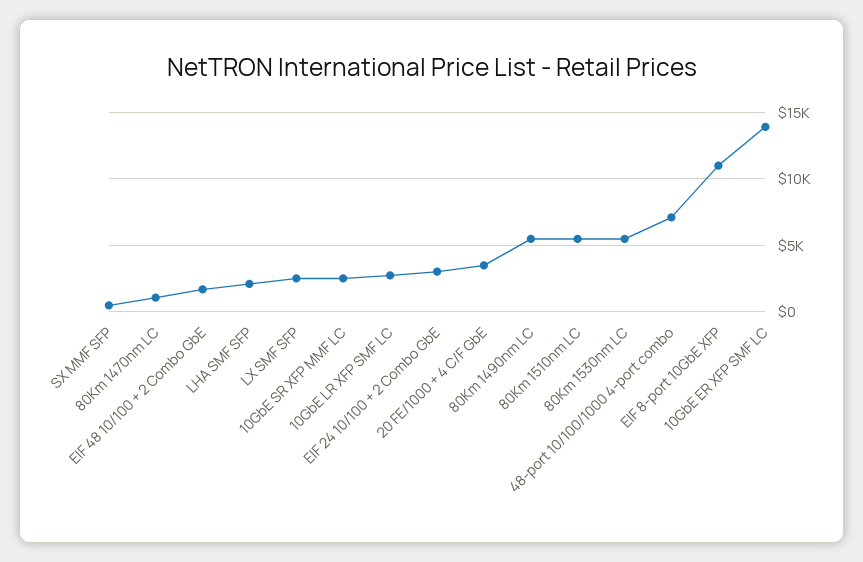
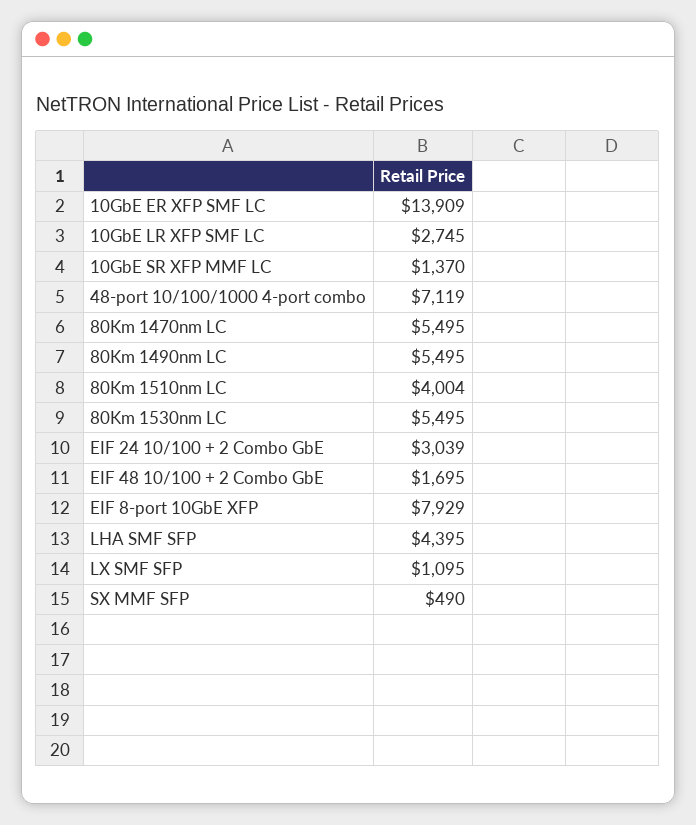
  {
    "SX MMF SFP": 490,
-   "80Km 1470nm LC": 1000,
+   "80Km 1470nm LC": 5495,
    "EIF 48 10/100 + 2 Combo GbE": 1695,
-   "LHA SMF SFP": 2000,
+   "LHA SMF SFP": 4395,
-   "LX SMF SFP": 2500,
+   "LX SMF SFP": 1095,
-   "10GbE SR XFP MMF LC": 2500,
+   "10GbE SR XFP MMF LC": 1370,
    "10GbE LR XFP SMF LC": 2745,
    "EIF 24 10/100 + 2 Combo GbE": 3039,
-   "20 FE/1000 + 4 C/F GbE": 3500,
    "80Km 1490nm LC": 5495,
-   "80Km 1510nm LC": 5500,
+   "80Km 1510nm LC": 4004,
    "80Km 1530nm LC": 5495,
    "48-port 10/100/1000 4-port combo": 7119,
-   "EIF 8-port 10GbE XFP": 11000,
+   "EIF 8-port 10GbE XFP": 7929,
    "10GbE ER XFP SMF LC": 13909
  }

